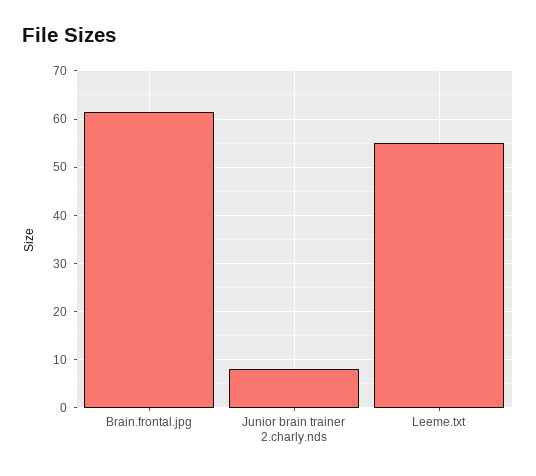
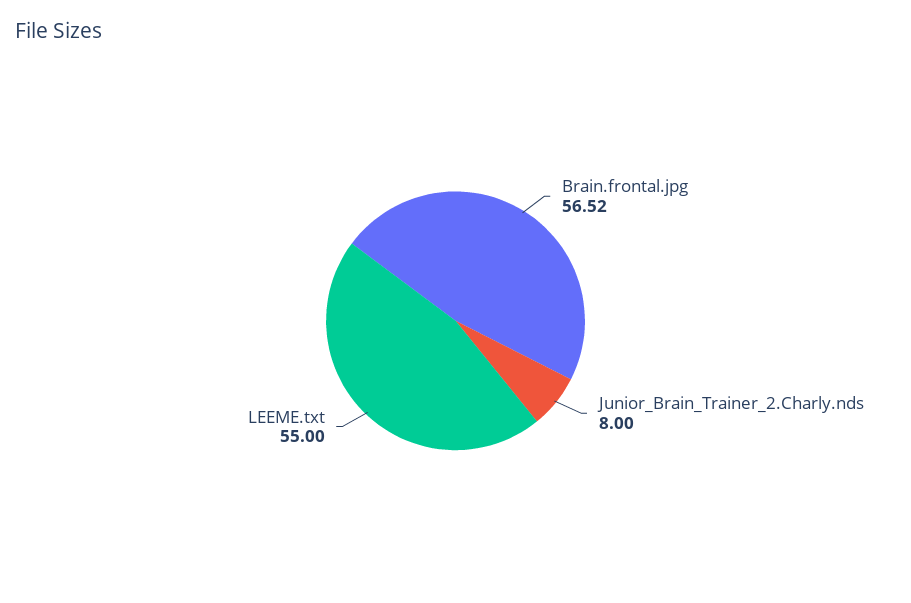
  {
-   "Brain.frontal.jpg": 62,
+   "Brain.frontal.jpg": 56.52,
    "Junior brain trainer 2.charly.nds": 8,
    "Leeme.txt": 55
  }

